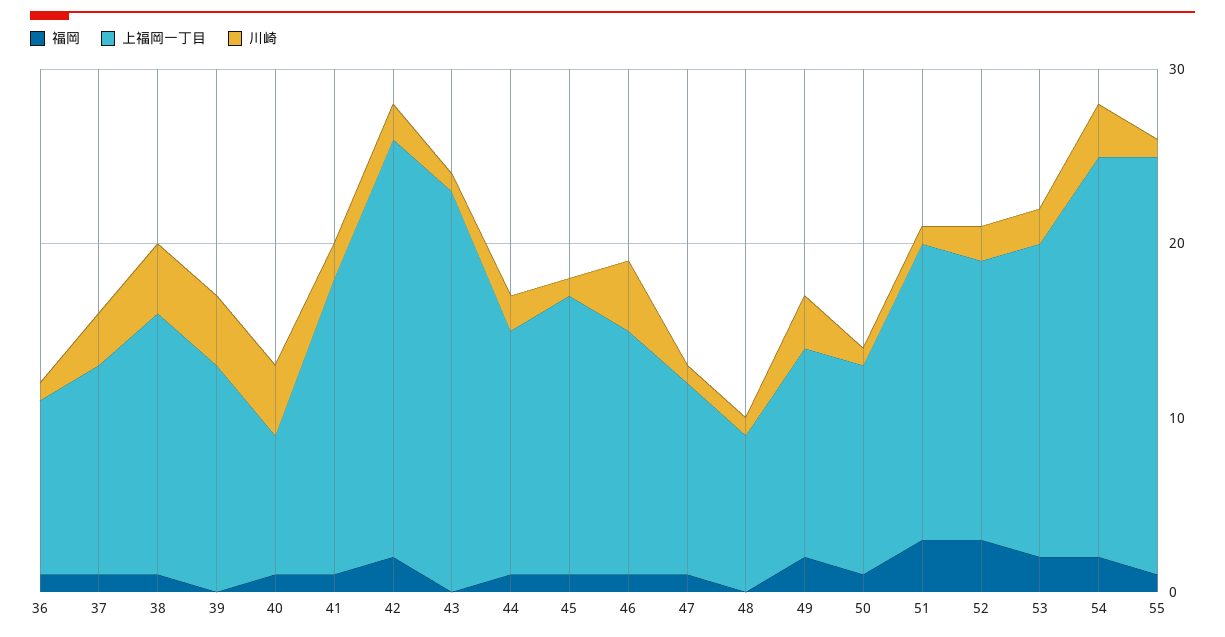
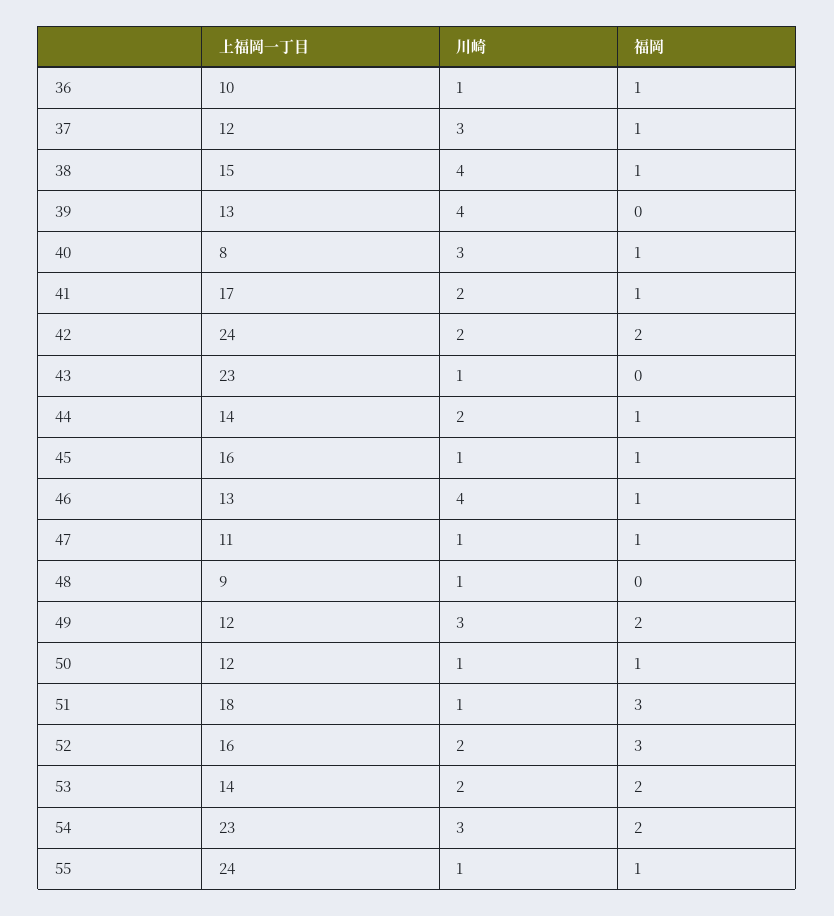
  {
    "福岡": {
      "36": 1,
      "37": 1,
      "38": 1,
      "39": 0,
      "40": 1,
      "41": 1,
      "42": 2,
      "43": 0,
      "44": 1,
      "45": 1,
      "46": 1,
      "47": 1,
      "48": 0,
      "49": 2,
      "50": 1,
      "51": 3,
      "52": 3,
      "53": 2,
      "54": 2,
      "55": 1
    },
    "上福岡一丁目": {
      "36": 10,
      "37": 12,
      "38": 15,
      "39": 13,
      "40": 8,
      "41": 17,
      "42": 24,
      "43": 23,
      "44": 14,
      "45": 16,
-     "46": 14,
+     "46": 13,
      "47": 11,
      "48": 9,
      "49": 12,
      "50": 12,
-     "51": 17,
+     "51": 18,
      "52": 16,
-     "53": 18,
+     "53": 14,
      "54": 23,
      "55": 24
    },
    "川崎": {
      "36": 1,
      "37": 3,
      "38": 4,
      "39": 4,
-     "40": 4,
+     "40": 3,
      "41": 2,
      "42": 2,
      "43": 1,
      "44": 2,
      "45": 1,
      "46": 4,
      "47": 1,
      "48": 1,
      "49": 3,
      "50": 1,
      "51": 1,
      "52": 2,
      "53": 2,
      "54": 3,
      "55": 1
    }
  }

